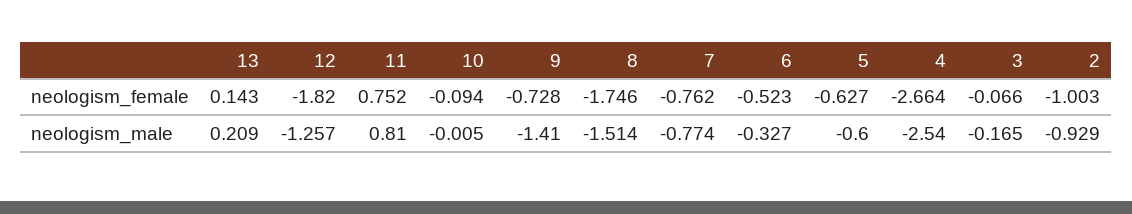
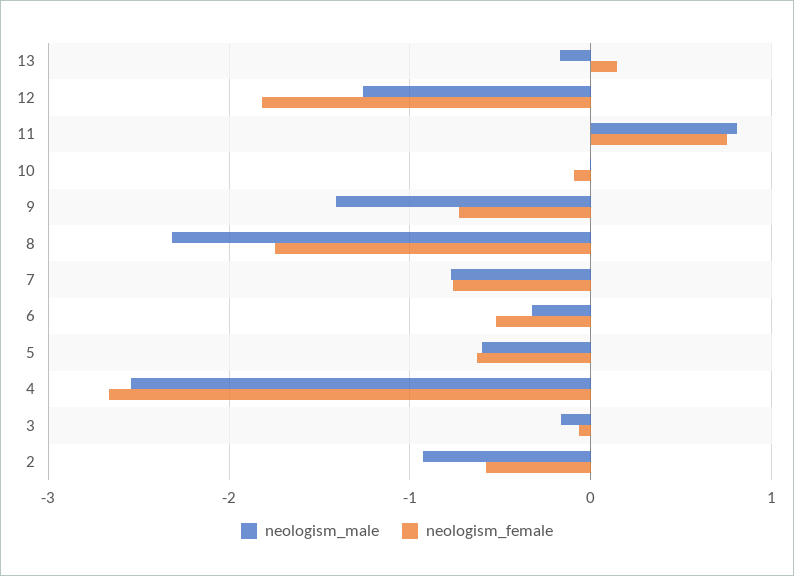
  {
    "neologism_female": {
      "13": 0.143,
      "12": -1.82,
      "11": 0.752,
      "10": -0.094,
      "9": -0.728,
      "8": -1.746,
      "7": -0.762,
      "6": -0.523,
      "5": -0.627,
      "4": -2.664,
      "3": -0.066,
-     "2": -1.003
+     "2": -0.6
    },
    "neologism_male": {
-     "13": 0.209,
+     "13": -0.2,
      "12": -1.257,
      "11": 0.81,
      "10": -0.005,
      "9": -1.41,
-     "8": -1.514,
+     "8": -2.3,
      "7": -0.774,
      "6": -0.327,
      "5": -0.6,
      "4": -2.54,
      "3": -0.165,
      "2": -0.929
    }
  }

